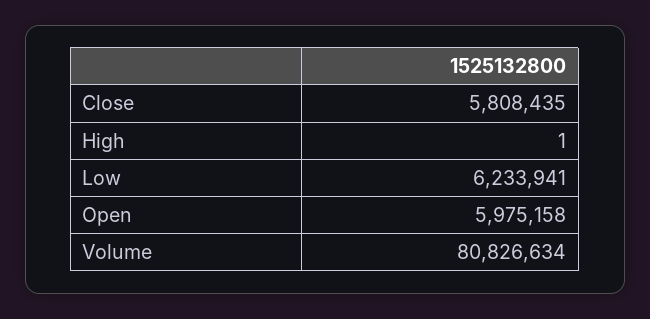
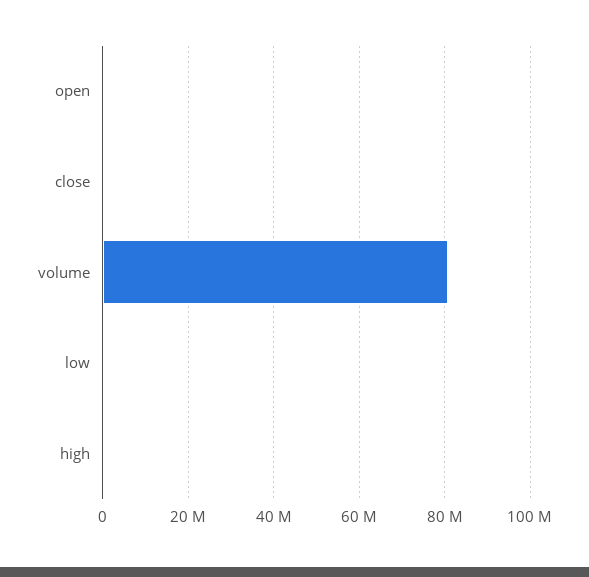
  {
-   "Close": 5808435,
+   "Close": 0,
    "High": 1,
-   "Low": 6233941,
+   "Low": 0,
-   "Open": 5975158,
+   "Open": 0,
    "Volume": 80826634
  }

